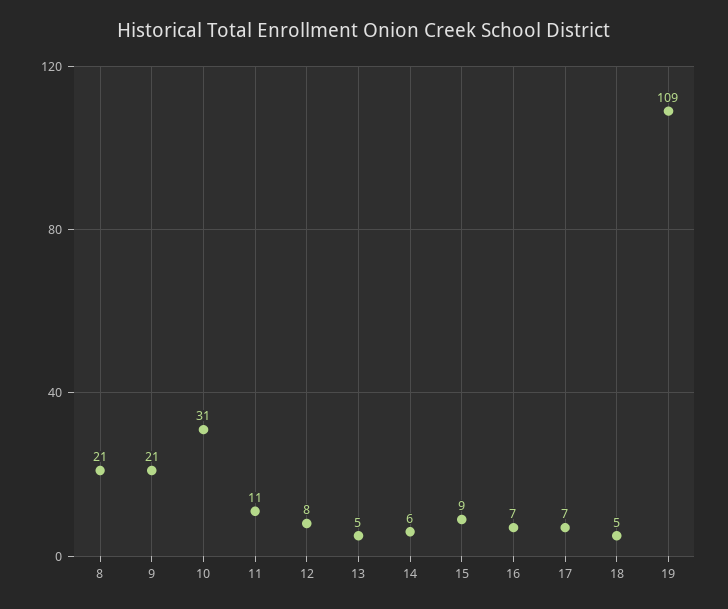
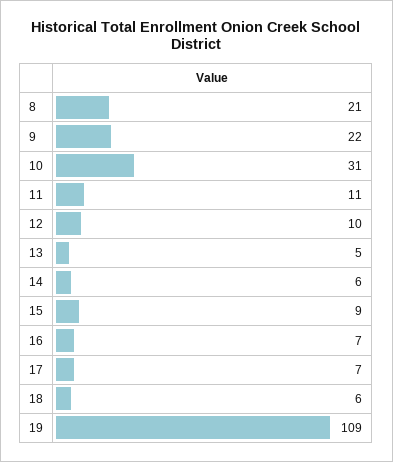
  {
    "8": 21,
-   "9": 21,
+   "9": 22,
    "10": 31,
    "11": 11,
-   "12": 8,
+   "12": 10,
    "13": 5,
    "14": 6,
    "15": 9,
    "16": 7,
    "17": 7,
-   "18": 5,
+   "18": 6,
    "19": 109
  }

